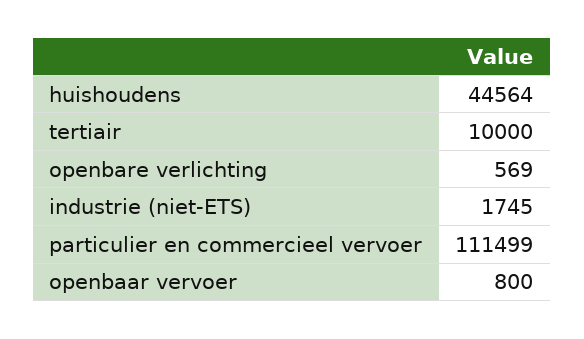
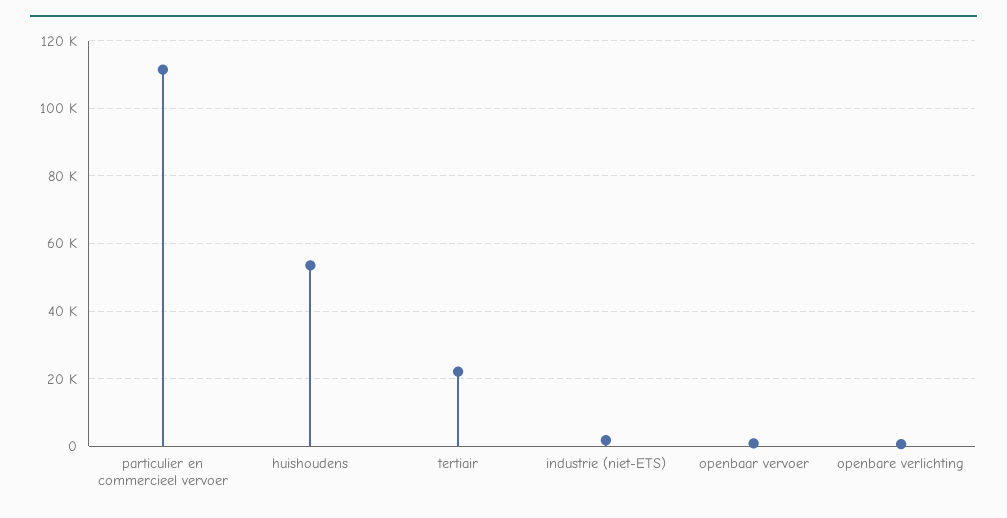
  {
-   "huishoudens": 44564,
+   "huishoudens": 54000,
-   "tertiair": 10000,
+   "tertiair": 22000,
    "openbare verlichting": 569,
    "industrie (niet-ETS)": 1745,
    "particulier en commercieel vervoer": 111499,
    "openbaar vervoer": 800
  }

